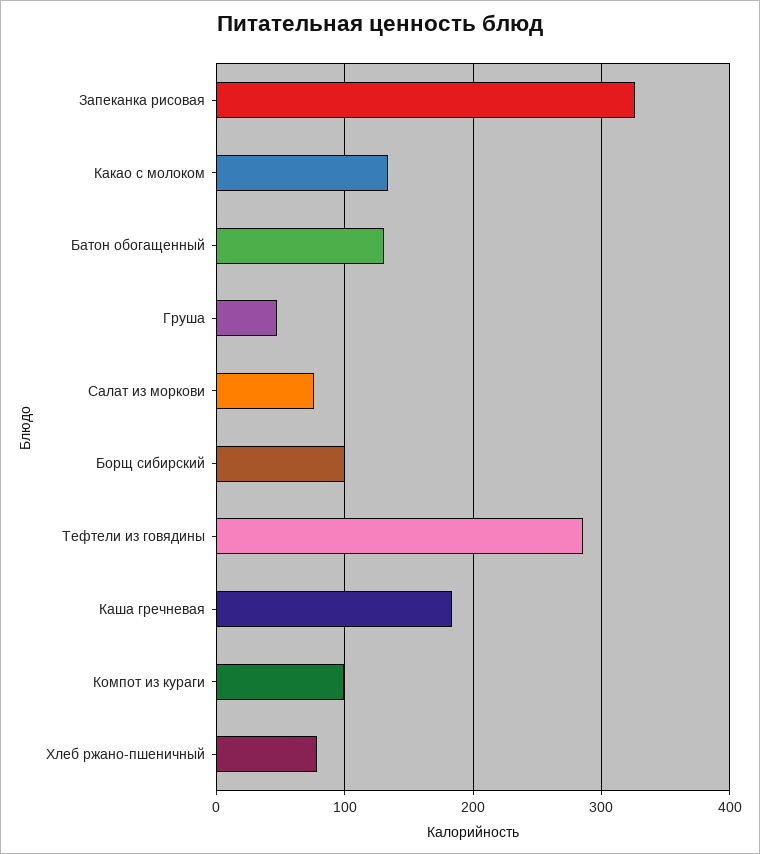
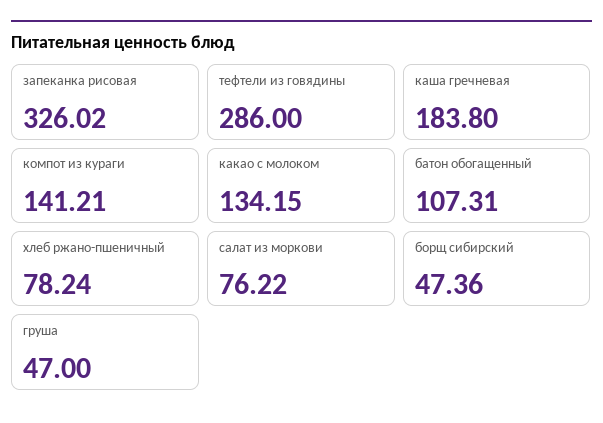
  {
    "Запеканка рисовая": 326.02,
    "Какао с молоком": 134.15,
-   "Батон обогащенный": 130,
+   "Батон обогащенный": 107.31,
    "Груша": 47,
    "Салат из моркови": 76.22,
-   "Борщ сибирский": 100,
+   "Борщ сибирский": 47.36,
    "Тефтели из говядины": 286,
    "Каша гречневая": 183.8,
-   "Компот из кураги": 100,
+   "Компот из кураги": 141.21,
    "Хлеб ржано-пшеничный": 78.24
  }

